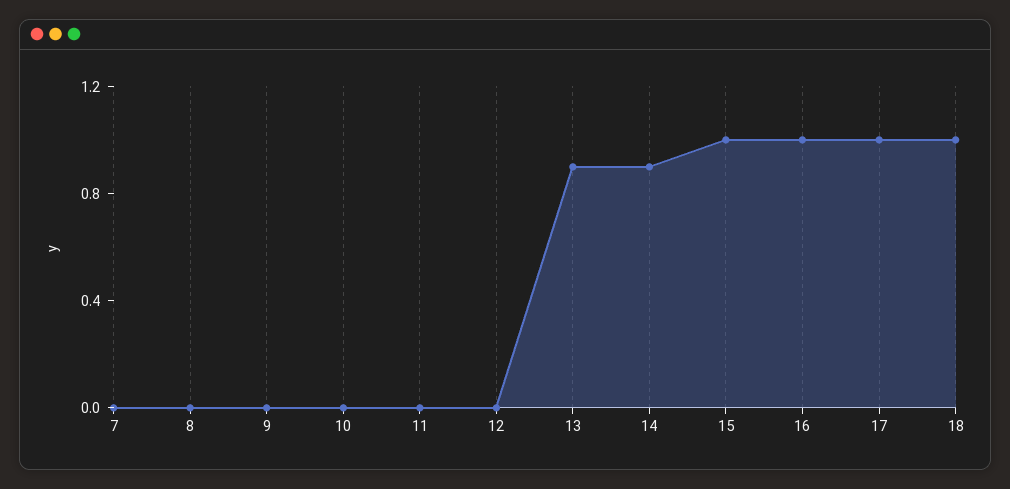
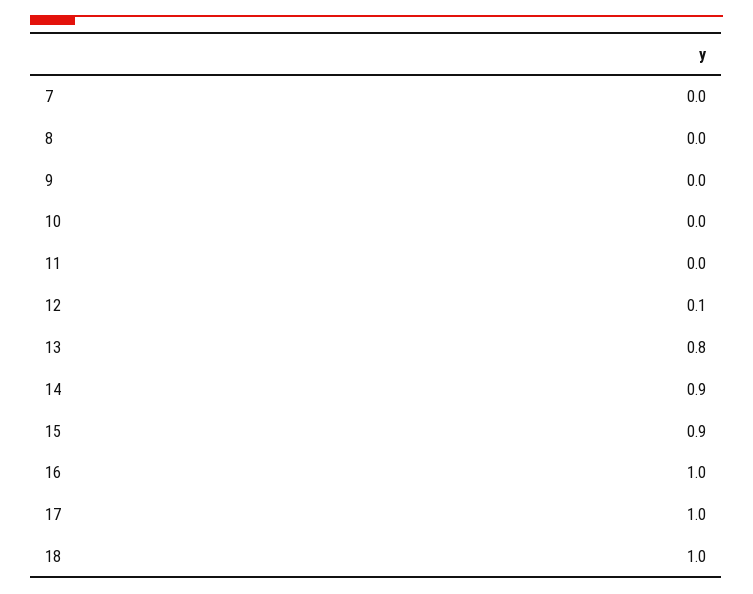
  {
    "7": 0,
    "8": 0,
    "9": 0,
    "10": 0,
    "11": 0,
-   "12": 0,
+   "12": 0.1,
-   "13": 0.9,
+   "13": 0.8,
    "14": 0.9,
-   "15": 1,
+   "15": 0.9,
    "16": 1,
    "17": 1,
    "18": 1
  }

